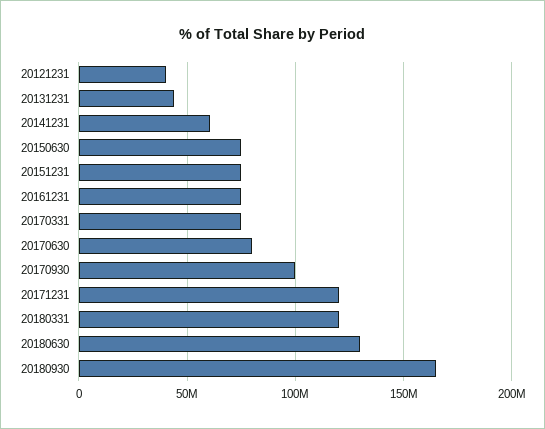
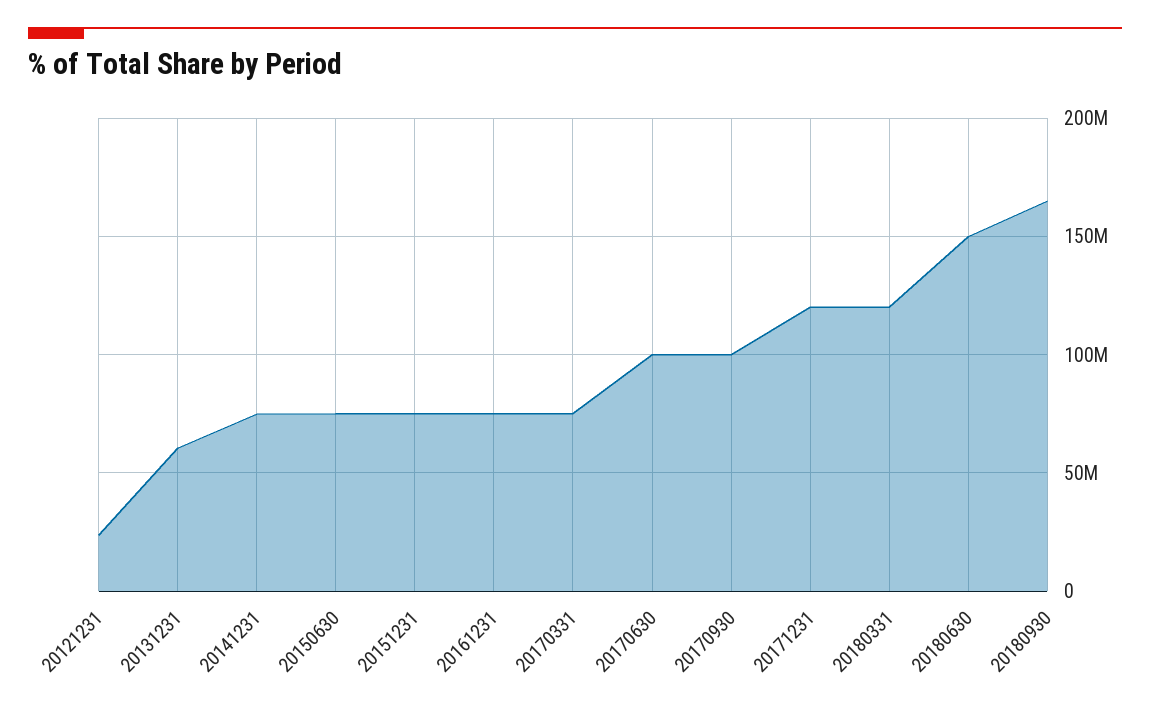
  {
-   "20121231": 40000000,
+   "20121231": 25000000,
-   "20131231": 45000000,
+   "20131231": 60000000,
-   "20141231": 60000000,
+   "20141231": 75000000,
    "20150630": 75000000,
    "20151231": 75000000,
    "20161231": 75000000,
    "20170331": 75000000,
-   "20170630": 80000000,
+   "20170630": 100000000,
    "20170930": 100000000,
    "20171231": 120000000,
    "20180331": 120000000,
-   "20180630": 130000000,
+   "20180630": 150000000,
    "20180930": 165000000
  }

